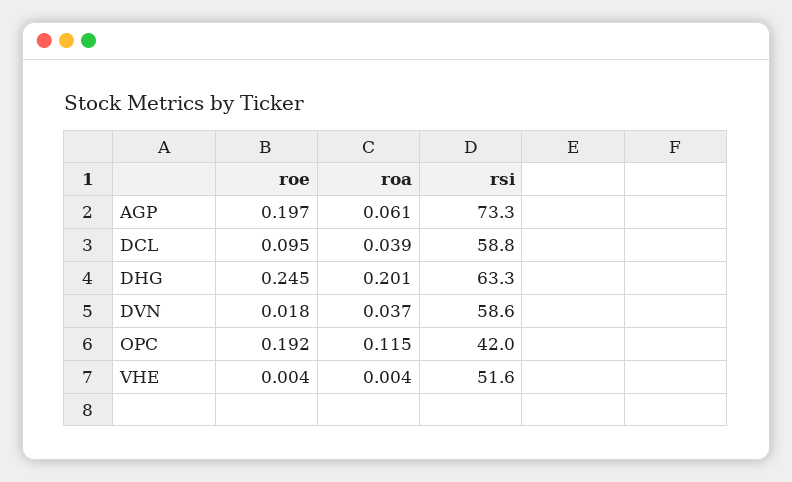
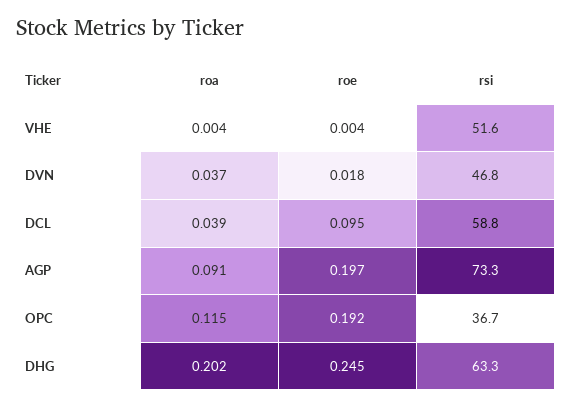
  {
    "roe": {
      "AGP": 0.197,
      "DCL": 0.095,
      "DHG": 0.245,
      "DVN": 0.018,
      "OPC": 0.192,
      "VHE": 0.004
    },
    "roa": {
-     "AGP": 0.061,
+     "AGP": 0.091,
      "DCL": 0.039,
-     "DHG": 0.201,
+     "DHG": 0.202,
      "DVN": 0.037,
      "OPC": 0.115,
      "VHE": 0.004
    },
    "rsi": {
      "AGP": 73.3,
      "DCL": 58.8,
      "DHG": 63.3,
-     "DVN": 58.6,
+     "DVN": 46.8,
-     "OPC": 42,
+     "OPC": 36.7,
      "VHE": 51.6
    }
  }

